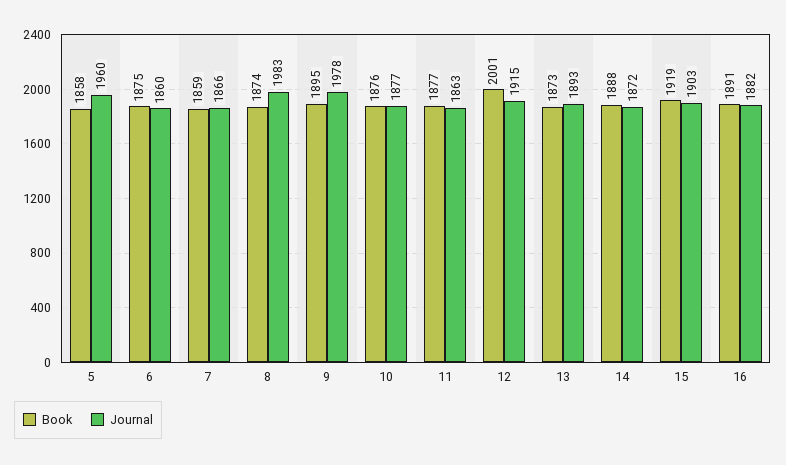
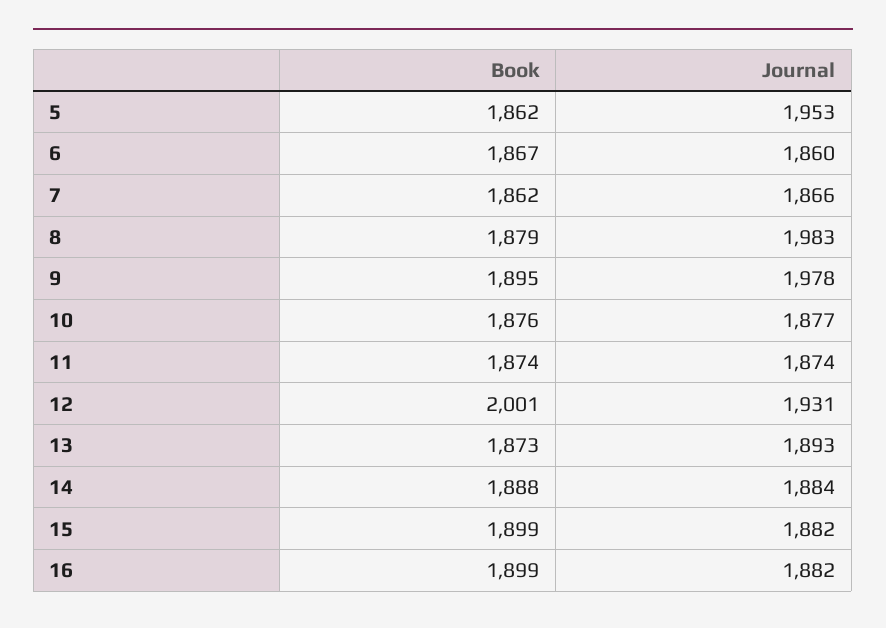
  {
    "Book": {
-     "5": 1858,
+     "5": 1862,
-     "6": 1875,
+     "6": 1867,
-     "7": 1859,
+     "7": 1862,
-     "8": 1874,
+     "8": 1879,
      "9": 1895,
      "10": 1876,
-     "11": 1877,
+     "11": 1874,
      "12": 2001,
      "13": 1873,
      "14": 1888,
-     "15": 1919,
+     "15": 1899,
-     "16": 1891
+     "16": 1899
    },
    "Journal": {
-     "5": 1960,
+     "5": 1953,
      "6": 1860,
      "7": 1866,
      "8": 1983,
      "9": 1978,
      "10": 1877,
-     "11": 1863,
+     "11": 1874,
-     "12": 1915,
+     "12": 1931,
      "13": 1893,
-     "14": 1872,
+     "14": 1884,
-     "15": 1903,
+     "15": 1882,
      "16": 1882
    }
  }

